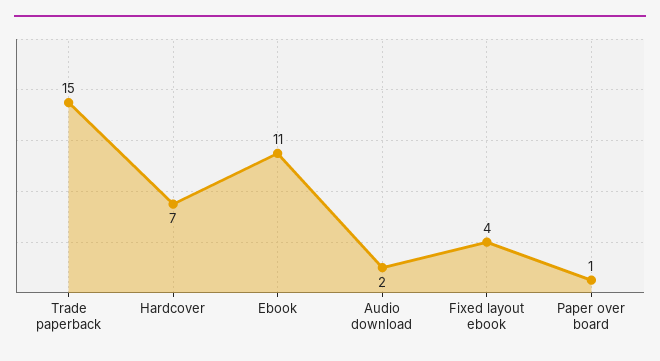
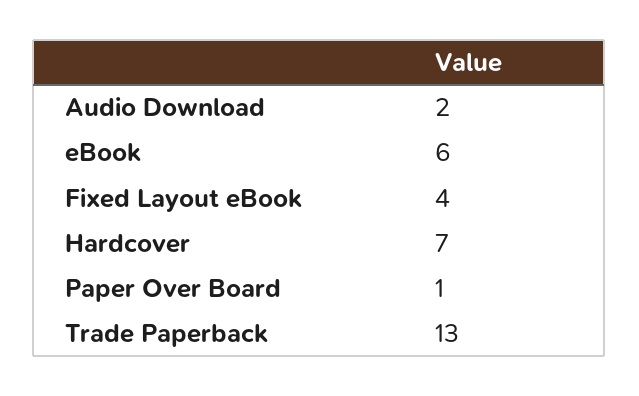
  {
-   "Trade paperback": 15,
+   "Trade paperback": 13,
    "Hardcover": 7,
-   "Ebook": 11,
+   "Ebook": 6,
    "Audio download": 2,
    "Fixed layout ebook": 4,
    "Paper over board": 1
  }

